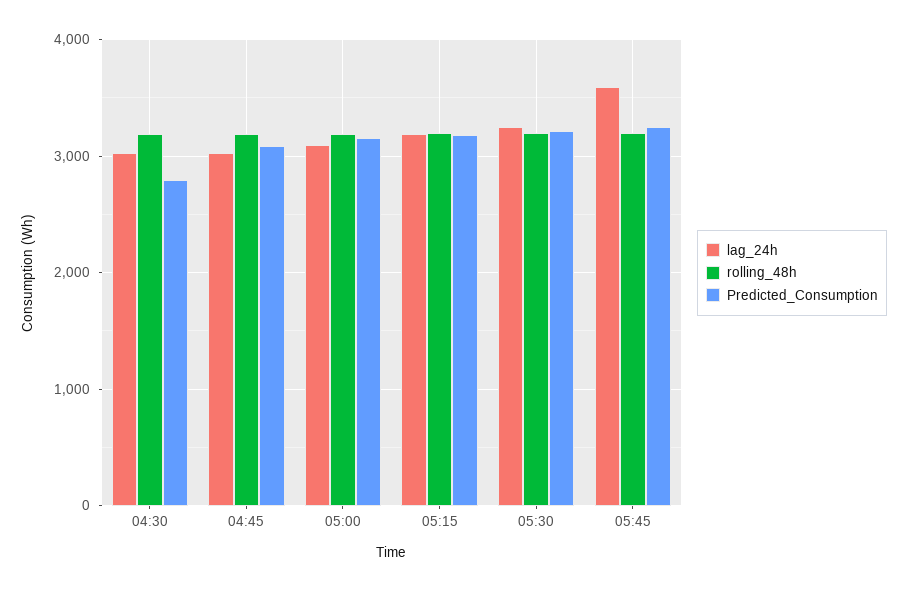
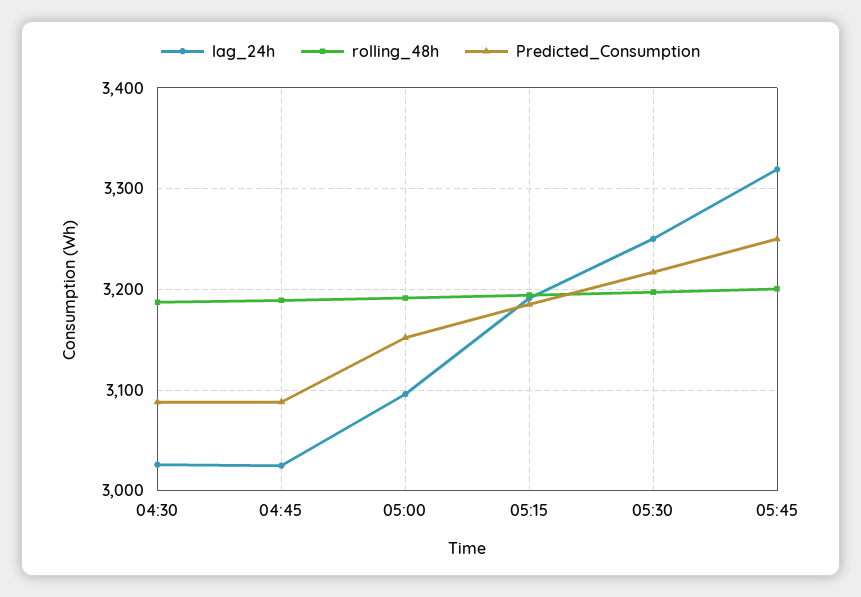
  {
    "lag_24h": {
      "04:30": 3030,
      "04:45": 3030,
      "05:00": 3100,
      "05:15": 3190,
      "05:30": 3250,
-     "05:45": 3600
+     "05:45": 3320
    },
    "rolling_48h": {
      "04:30": 3190,
      "04:45": 3190,
      "05:00": 3190,
      "05:15": 3190,
      "05:30": 3200,
      "05:45": 3200
    },
    "Predicted_Consumption": {
-     "04:30": 2800,
+     "04:30": 3090,
      "04:45": 3090,
      "05:00": 3150,
      "05:15": 3190,
      "05:30": 3220,
      "05:45": 3250
    }
  }

